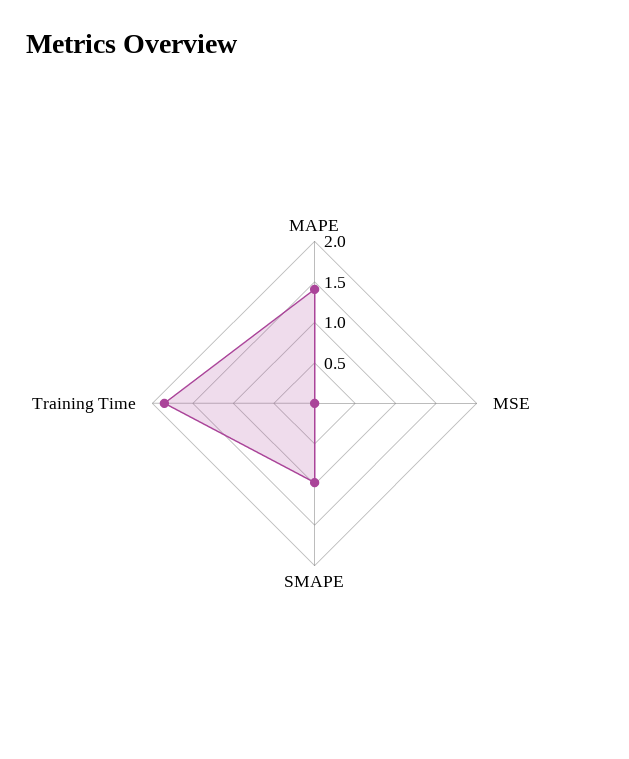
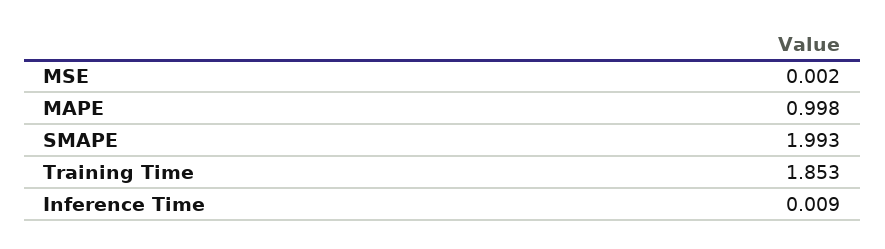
  {
-   "MAPE": 1.4,
+   "MAPE": 0.998,
    "MSE": 0.002,
-   "SMAPE": 1,
+   "SMAPE": 1.993,
-   "Training Time": 1.853
+   "Training Time": 1.853,
+   "Inference Time": 0.009
  }

